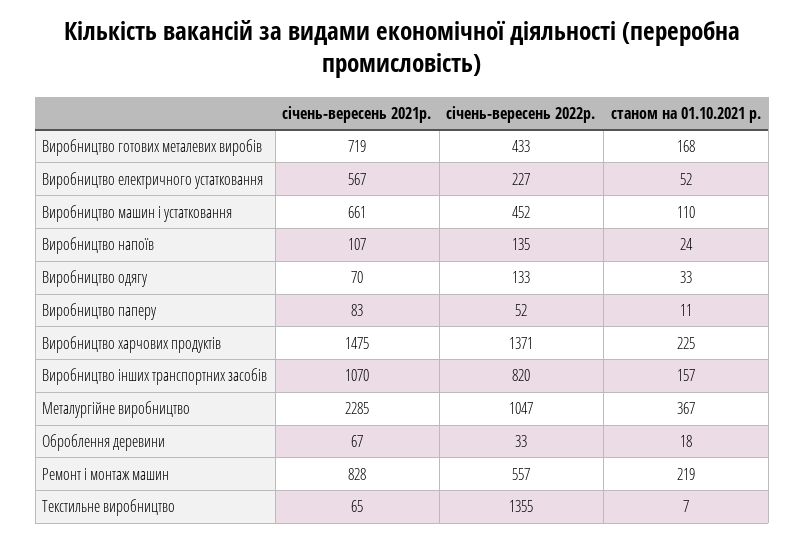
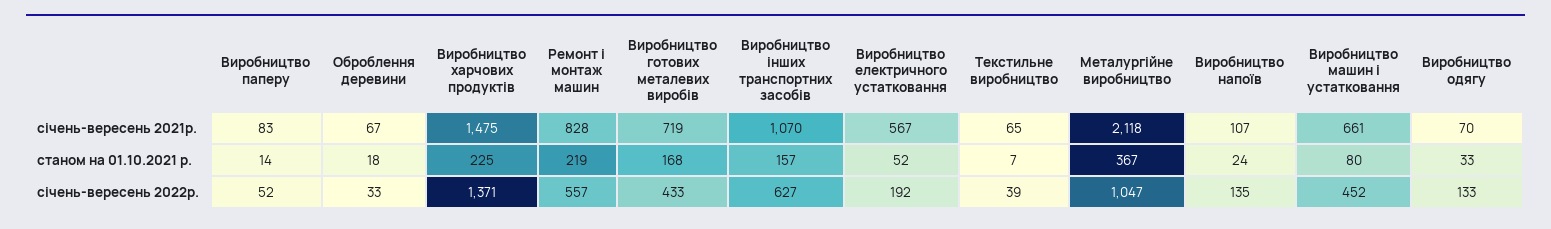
  {
    "січень-вересень 2021р.": {
      "Виробництво готових металевих виробів": 719,
      "Виробництво електричного устатковання": 567,
      "Виробництво машин і устатковання": 661,
      "Виробництво напоїв": 107,
      "Виробництво одягу": 70,
      "Виробництво паперу": 83,
      "Виробництво харчових продуктів": 1475,
      "Виробництво інших транспортних засобів": 1070,
-     "Металургійне виробництво": 2285,
+     "Металургійне виробництво": 2118,
      "Оброблення деревини": 67,
      "Ремонт і монтаж машин": 828,
      "Текстильне виробництво": 65
    },
    "січень-вересень 2022р.": {
      "Виробництво готових металевих виробів": 433,
-     "Виробництво електричного устатковання": 227,
+     "Виробництво електричного устатковання": 192,
      "Виробництво машин і устатковання": 452,
      "Виробництво напоїв": 135,
      "Виробництво одягу": 133,
      "Виробництво паперу": 52,
      "Виробництво харчових продуктів": 1371,
-     "Виробництво інших транспортних засобів": 820,
+     "Виробництво інших транспортних засобів": 627,
      "Металургійне виробництво": 1047,
      "Оброблення деревини": 33,
      "Ремонт і монтаж машин": 557,
-     "Текстильне виробництво": 1355
+     "Текстильне виробництво": 39
    },
    "станом на 01.10.2021 р.": {
      "Виробництво готових металевих виробів": 168,
      "Виробництво електричного устатковання": 52,
-     "Виробництво машин і устатковання": 110,
+     "Виробництво машин і устатковання": 80,
      "Виробництво напоїв": 24,
      "Виробництво одягу": 33,
-     "Виробництво паперу": 11,
+     "Виробництво паперу": 14,
      "Виробництво харчових продуктів": 225,
      "Виробництво інших транспортних засобів": 157,
      "Металургійне виробництво": 367,
      "Оброблення деревини": 18,
      "Ремонт і монтаж машин": 219,
      "Текстильне виробництво": 7
    }
  }

